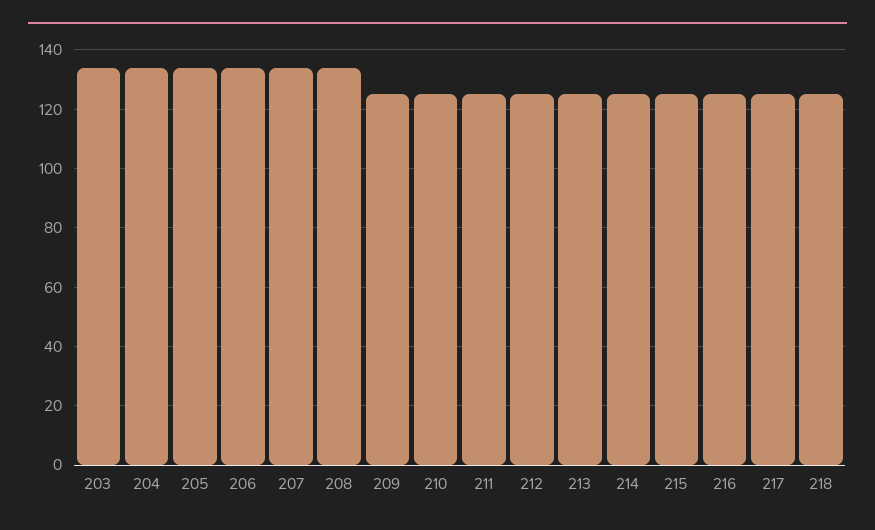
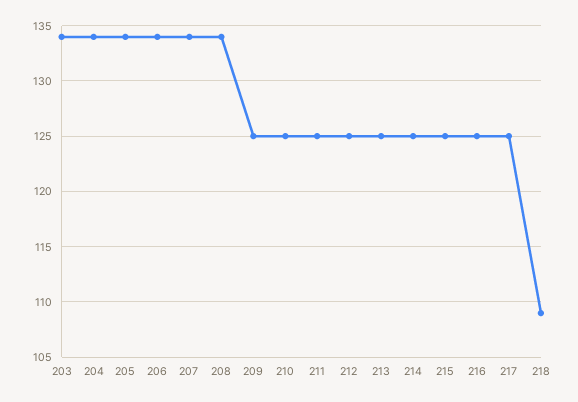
  {
    "203": 134,
    "204": 134,
    "205": 134,
    "206": 134,
    "207": 134,
    "208": 134,
    "209": 125,
    "210": 125,
    "211": 125,
    "212": 125,
    "213": 125,
    "214": 125,
    "215": 125,
    "216": 125,
    "217": 125,
-   "218": 125
+   "218": 109
  }

